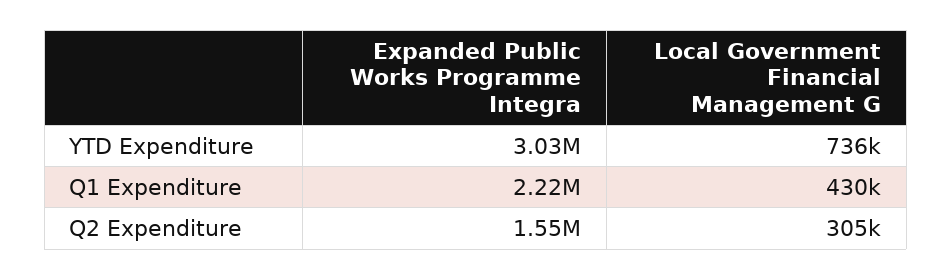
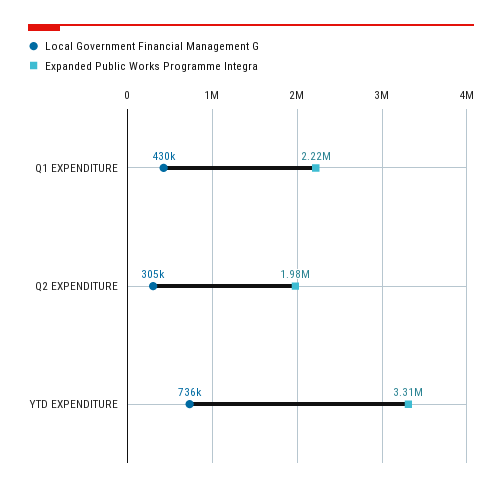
  {
    "Expanded Public Works Programme Integra": {
-     "YTD Expenditure": 3030000,
+     "YTD Expenditure": 3310000,
      "Q1 Expenditure": 2220000,
-     "Q2 Expenditure": 1550000
+     "Q2 Expenditure": 1980000
    },
    "Local Government Financial Management G": {
      "YTD Expenditure": 736000,
      "Q1 Expenditure": 430000,
      "Q2 Expenditure": 305000
    }
  }

